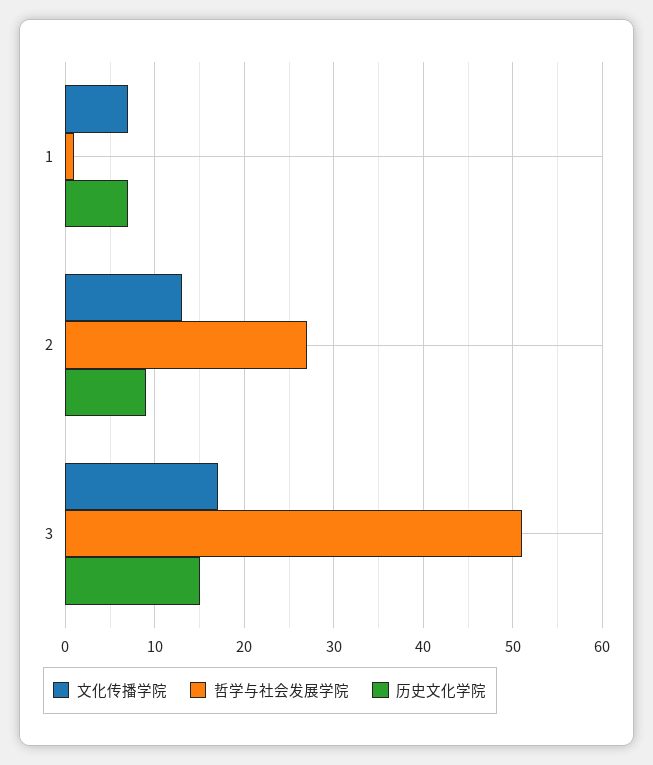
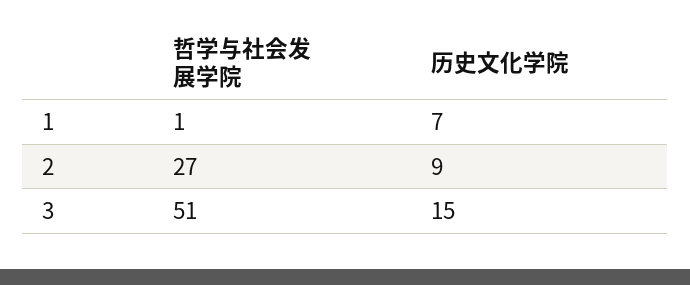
  {
-   "文化传播学院": {
-     "1": 7,
-     "2": 13,
-     "3": 17
-   },
    "哲学与社会发展学院": {
      "1": 1,
      "2": 27,
      "3": 51
    },
    "历史文化学院": {
      "1": 7,
      "2": 9,
      "3": 15
    }
  }

